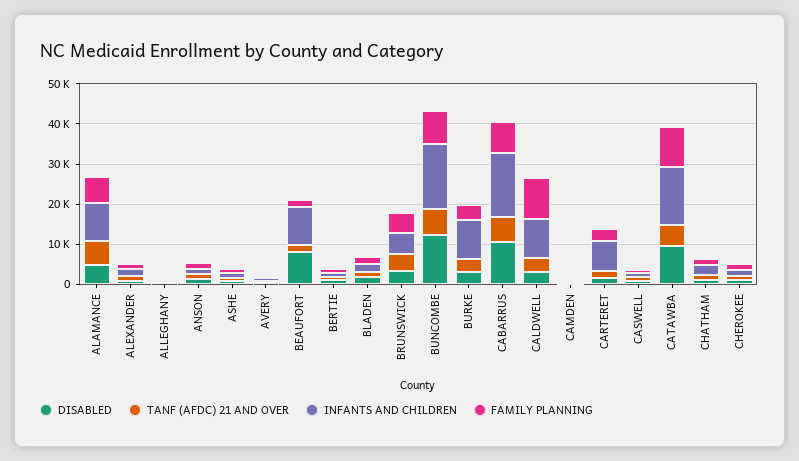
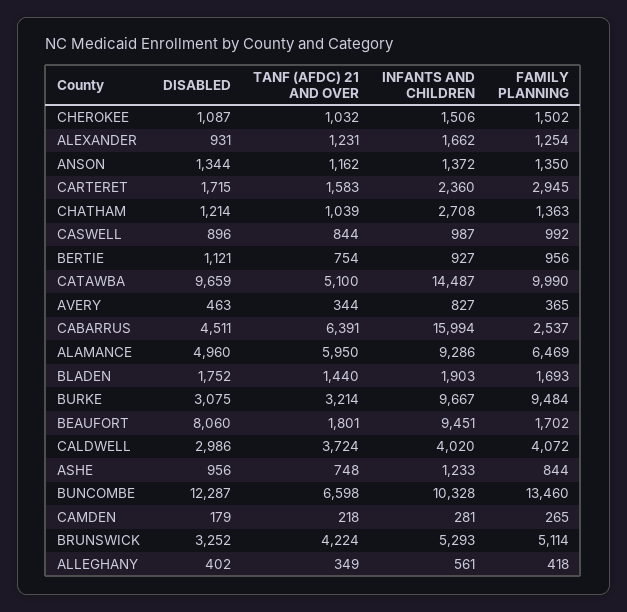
  {
    "DISABLED": {
      "ALAMANCE": 4960,
      "ALEXANDER": 931,
      "ALLEGHANY": 402,
      "ANSON": 1344,
      "ASHE": 956,
      "AVERY": 463,
      "BEAUFORT": 8060,
      "BERTIE": 1121,
      "BLADEN": 1752,
      "BRUNSWICK": 3252,
      "BUNCOMBE": 12287,
      "BURKE": 3075,
-     "CABARRUS": 10000,
+     "CABARRUS": 4511,
      "CALDWELL": 2986,
      "CAMDEN": 179,
      "CARTERET": 1715,
      "CASWELL": 896,
      "CATAWBA": 9659,
      "CHATHAM": 1214,
      "CHEROKEE": 1087
    },
    "TANF (AFDC) 21 AND OVER": {
      "ALAMANCE": 5950,
      "ALEXANDER": 1231,
      "ALLEGHANY": 349,
      "ANSON": 1162,
      "ASHE": 748,
      "AVERY": 344,
      "BEAUFORT": 1801,
      "BERTIE": 754,
      "BLADEN": 1440,
      "BRUNSWICK": 4224,
      "BUNCOMBE": 6598,
      "BURKE": 3214,
      "CABARRUS": 6391,
      "CALDWELL": 3724,
      "CAMDEN": 218,
      "CARTERET": 1583,
      "CASWELL": 844,
      "CATAWBA": 5100,
      "CHATHAM": 1039,
      "CHEROKEE": 1032
    },
    "INFANTS AND CHILDREN": {
      "ALAMANCE": 9286,
      "ALEXANDER": 1662,
      "ALLEGHANY": 561,
      "ANSON": 1372,
      "ASHE": 1233,
      "AVERY": 827,
      "BEAUFORT": 9451,
      "BERTIE": 927,
      "BLADEN": 1903,
      "BRUNSWICK": 5293,
-     "BUNCOMBE": 16000,
+     "BUNCOMBE": 10328,
      "BURKE": 9667,
      "CABARRUS": 15994,
-     "CALDWELL": 10000,
+     "CALDWELL": 4020,
      "CAMDEN": 281,
-     "CARTERET": 8000,
+     "CARTERET": 2360,
      "CASWELL": 987,
      "CATAWBA": 14487,
      "CHATHAM": 2708,
      "CHEROKEE": 1506
    },
    "FAMILY PLANNING": {
      "ALAMANCE": 6469,
      "ALEXANDER": 1254,
      "ALLEGHANY": 418,
      "ANSON": 1350,
      "ASHE": 844,
      "AVERY": 365,
      "BEAUFORT": 1702,
      "BERTIE": 956,
      "BLADEN": 1693,
      "BRUNSWICK": 5114,
-     "BUNCOMBE": 8000,
+     "BUNCOMBE": 13460,
-     "BURKE": 4000,
+     "BURKE": 9484,
-     "CABARRUS": 8000,
+     "CABARRUS": 2537,
-     "CALDWELL": 10000,
+     "CALDWELL": 4072,
      "CAMDEN": 265,
      "CARTERET": 2945,
      "CASWELL": 992,
      "CATAWBA": 9990,
      "CHATHAM": 1363,
      "CHEROKEE": 1502
    }
  }

